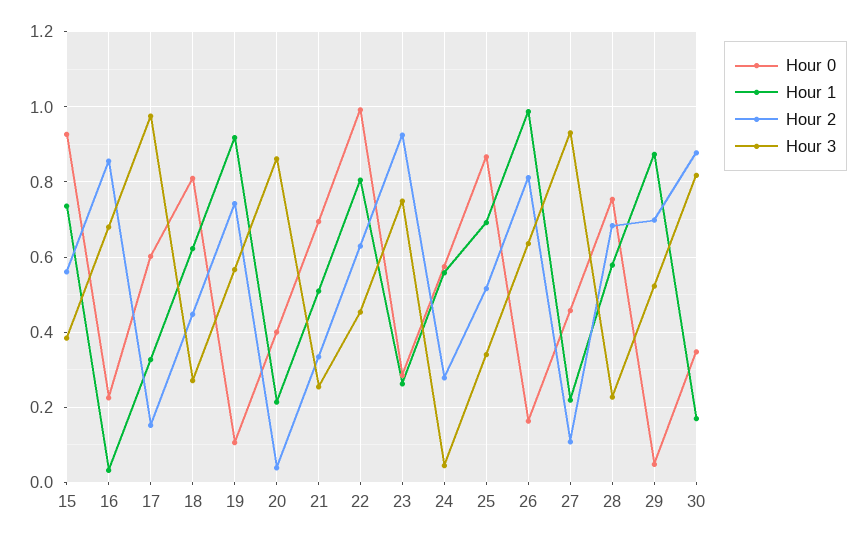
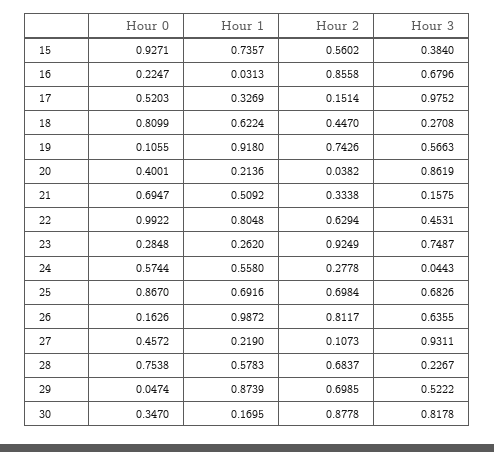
  {
    "Hour 0": {
      "15": 0.9271,
      "16": 0.2247,
-     "17": 0.6,
+     "17": 0.5203,
      "18": 0.8099,
      "19": 0.1055,
      "20": 0.4001,
      "21": 0.6947,
      "22": 0.9922,
      "23": 0.2848,
      "24": 0.5744,
      "25": 0.867,
      "26": 0.1626,
      "27": 0.4572,
      "28": 0.7538,
      "29": 0.0474,
      "30": 0.347
    },
    "Hour 1": {
      "15": 0.7357,
      "16": 0.0313,
      "17": 0.3269,
      "18": 0.6224,
      "19": 0.918,
      "20": 0.2136,
      "21": 0.5092,
      "22": 0.8048,
      "23": 0.262,
      "24": 0.558,
      "25": 0.6916,
      "26": 0.9872,
      "27": 0.219,
      "28": 0.5783,
      "29": 0.8739,
      "30": 0.1695
    },
    "Hour 2": {
      "15": 0.5602,
      "16": 0.8558,
      "17": 0.1514,
      "18": 0.447,
      "19": 0.7426,
      "20": 0.0382,
      "21": 0.3338,
      "22": 0.6294,
      "23": 0.9249,
      "24": 0.2778,
-     "25": 0.52,
+     "25": 0.6984,
      "26": 0.8117,
      "27": 0.1073,
      "28": 0.6837,
      "29": 0.6985,
      "30": 0.8778
    },
    "Hour 3": {
      "15": 0.384,
      "16": 0.6796,
      "17": 0.9752,
      "18": 0.2708,
      "19": 0.5663,
      "20": 0.8619,
-     "21": 0.26,
+     "21": 0.1575,
      "22": 0.4531,
      "23": 0.7487,
      "24": 0.0443,
-     "25": 0.34,
+     "25": 0.6826,
      "26": 0.6355,
      "27": 0.9311,
      "28": 0.2267,
      "29": 0.5222,
      "30": 0.8178
    }
  }

